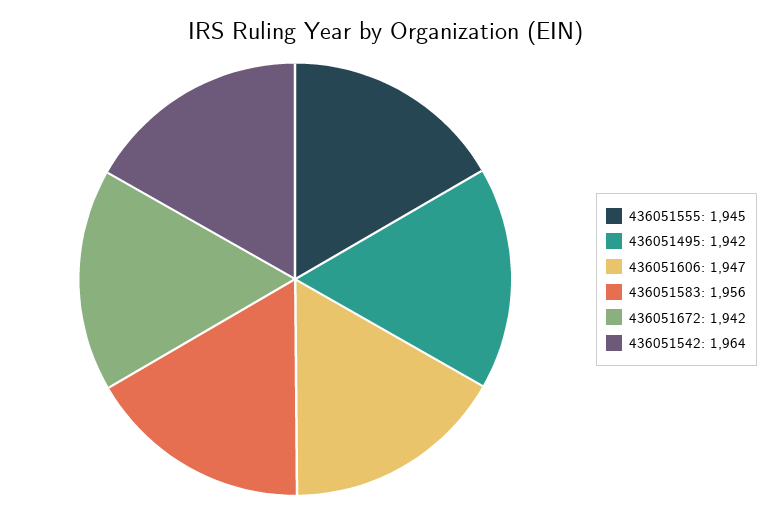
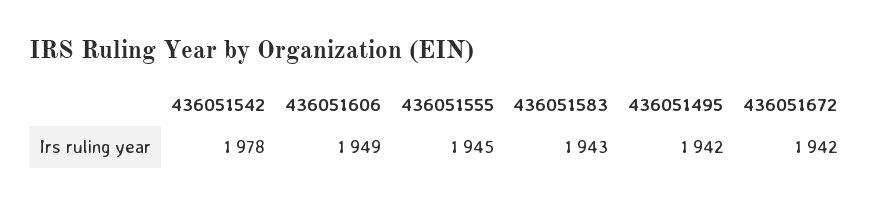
  {
    "436051555": 1945,
    "436051495": 1942,
-   "436051606": 1947,
+   "436051606": 1949,
-   "436051583": 1956,
+   "436051583": 1943,
    "436051672": 1942,
-   "436051542": 1964
+   "436051542": 1978
  }

